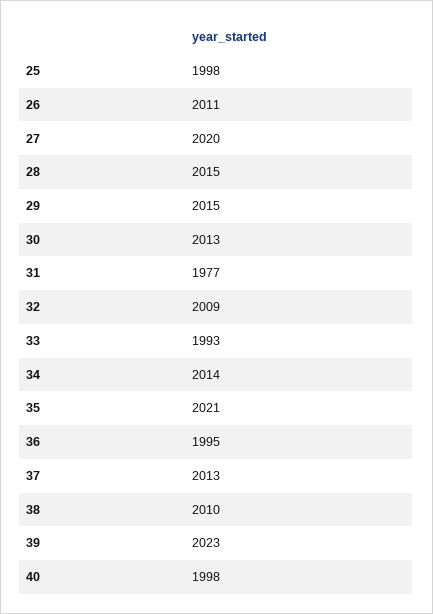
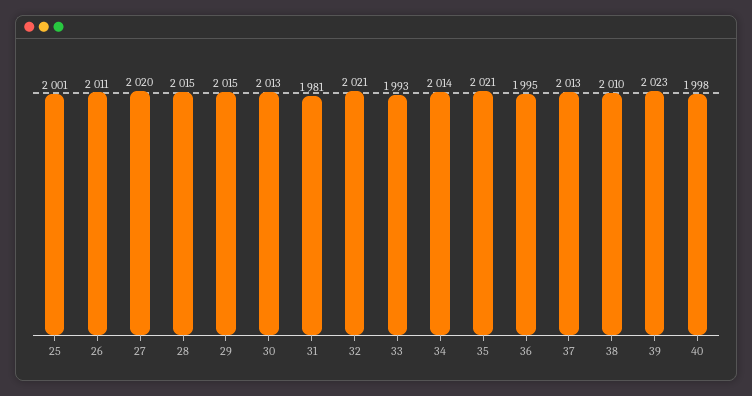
  {
-   "25": 1998,
+   "25": 2001,
    "26": 2011,
    "27": 2020,
    "28": 2015,
    "29": 2015,
    "30": 2013,
-   "31": 1977,
+   "31": 1981,
-   "32": 2009,
+   "32": 2021,
    "33": 1993,
    "34": 2014,
    "35": 2021,
    "36": 1995,
    "37": 2013,
    "38": 2010,
    "39": 2023,
    "40": 1998
  }

